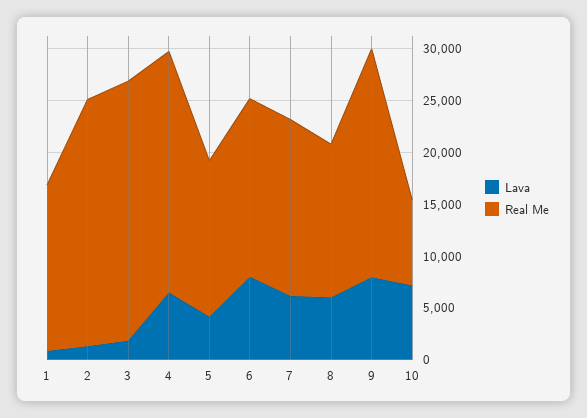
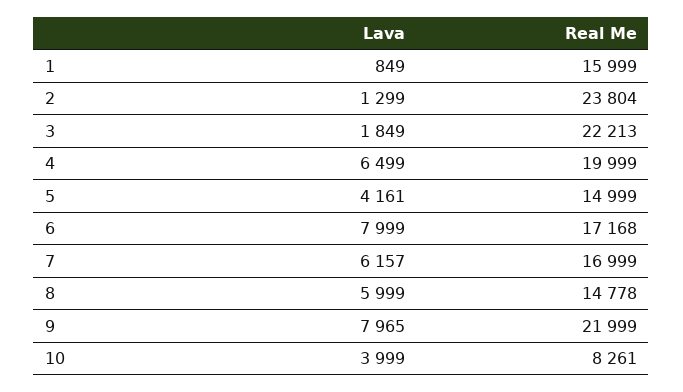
  {
    "Lava": {
      "1": 849,
      "2": 1299,
      "3": 1849,
      "4": 6499,
      "5": 4161,
      "6": 7999,
      "7": 6157,
      "8": 5999,
      "9": 7965,
-     "10": 7000
+     "10": 3999
    },
    "Real Me": {
      "1": 15999,
      "2": 23804,
-     "3": 25000,
+     "3": 22213,
-     "4": 23000,
+     "4": 19999,
      "5": 14999,
      "6": 17168,
      "7": 16999,
      "8": 14778,
      "9": 21999,
      "10": 8261
    }
  }

